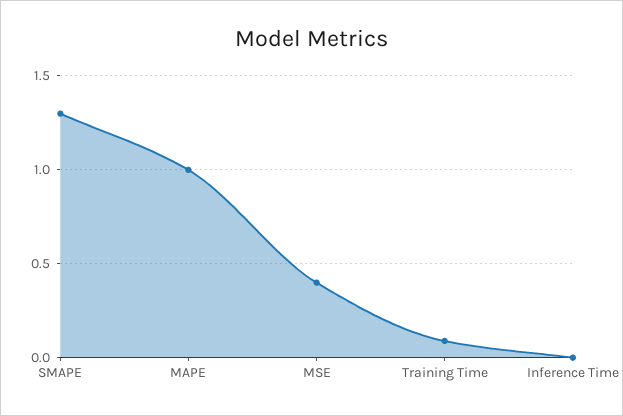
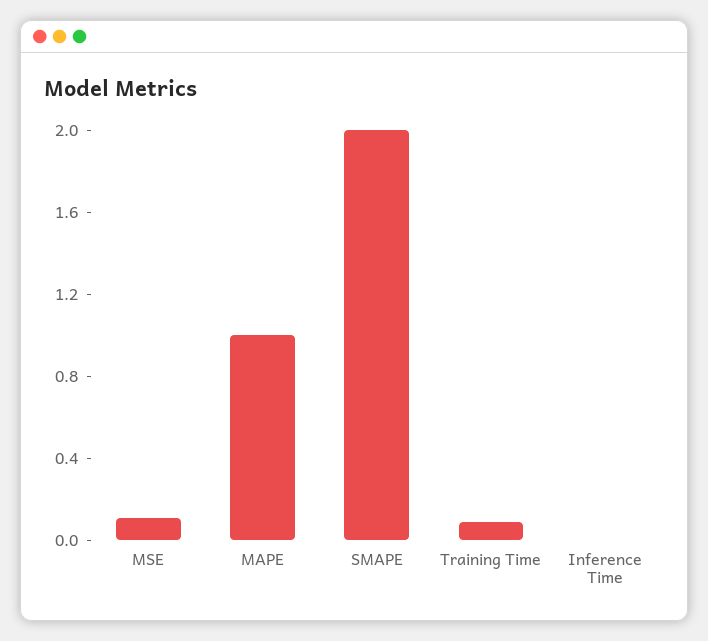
  {
-   "SMAPE": 1.3,
+   "SMAPE": 2,
    "MAPE": 1,
-   "MSE": 0.4,
+   "MSE": 0.1,
    "Training Time": 0.1,
    "Inference Time": 0
  }

